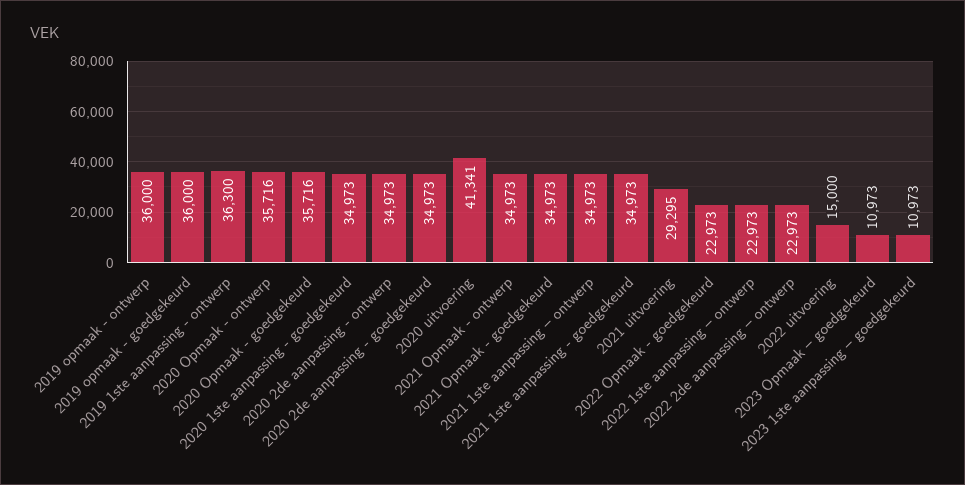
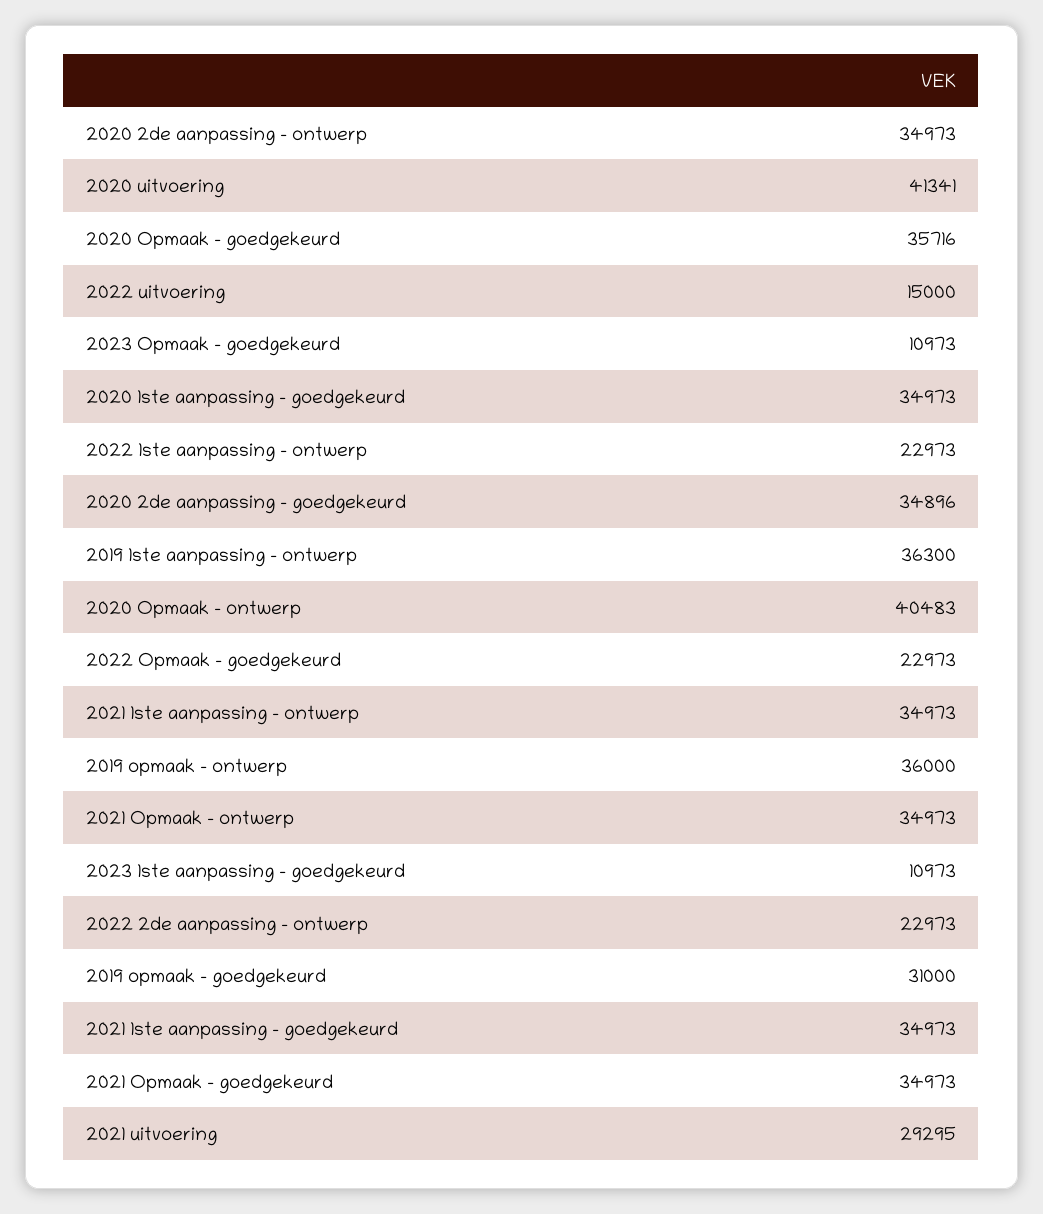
  {
    "2019 opmaak - ontwerp": 36000,
-   "2019 opmaak - goedgekeurd": 36000,
+   "2019 opmaak - goedgekeurd": 31000,
    "2019 1ste aanpassing - ontwerp": 36300,
-   "2020 Opmaak - ontwerp": 35716,
+   "2020 Opmaak - ontwerp": 40483,
    "2020 Opmaak - goedgekeurd": 35716,
    "2020 1ste aanpassing - goedgekeurd": 34973,
    "2020 2de aanpassing - ontwerp": 34973,
-   "2020 2de aanpassing - goedgekeurd": 34973,
+   "2020 2de aanpassing - goedgekeurd": 34896,
    "2020 uitvoering": 41341,
    "2021 Opmaak - ontwerp": 34973,
    "2021 Opmaak - goedgekeurd": 34973,
    "2021 1ste aanpassing – ontwerp": 34973,
    "2021 1ste aanpassing - goedgekeurd": 34973,
    "2021 uitvoering": 29295,
    "2022 Opmaak - goedgekeurd": 22973,
    "2022 1ste aanpassing – ontwerp": 22973,
    "2022 2de aanpassing – ontwerp": 22973,
    "2022 uitvoering": 15000,
    "2023 Opmaak – goedgekeurd": 10973,
    "2023 1ste aanpassing – goedgekeurd": 10973
  }

